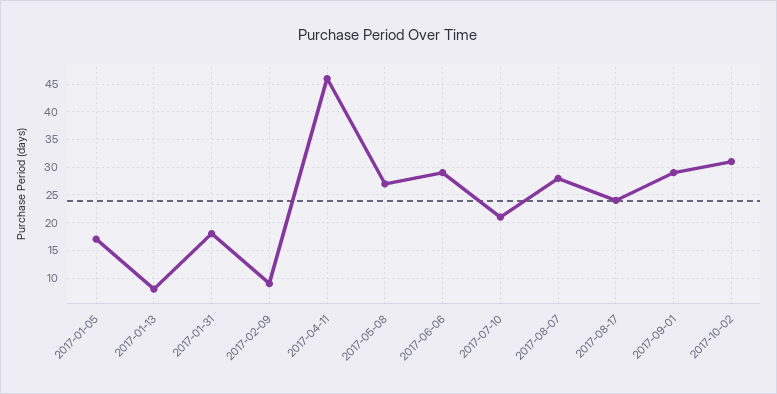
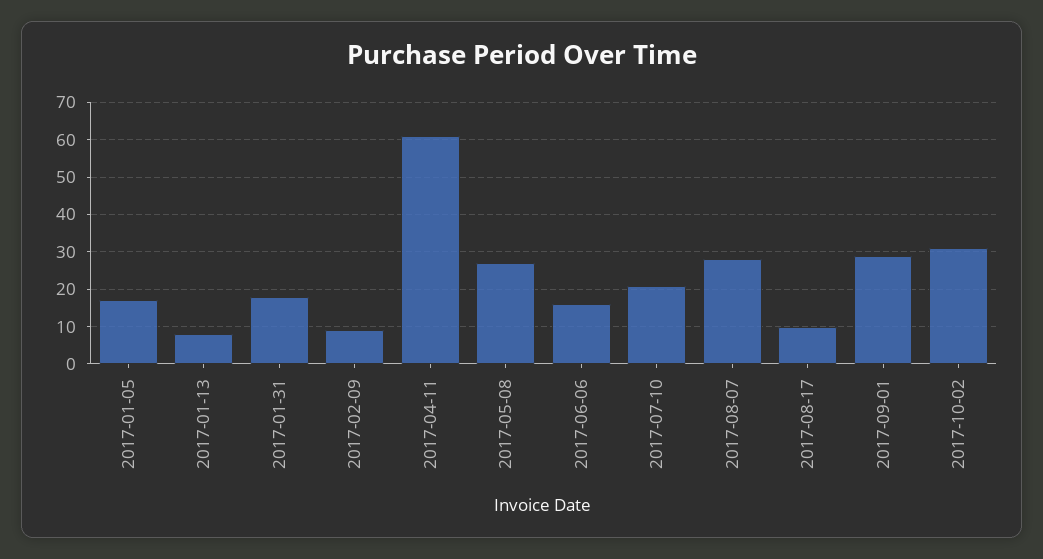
  {
    "2017-01-05": 15,
    "2017-01-13": 10,
    "2017-01-31": 20,
    "2017-02-09": 10,
-   "2017-04-11": 45,
+   "2017-04-11": 60,
    "2017-05-08": 25,
-   "2017-06-06": 30,
+   "2017-06-06": 15,
    "2017-07-10": 20,
    "2017-08-07": 30,
-   "2017-08-17": 25,
+   "2017-08-17": 10,
    "2017-09-01": 30,
    "2017-10-02": 30
  }

